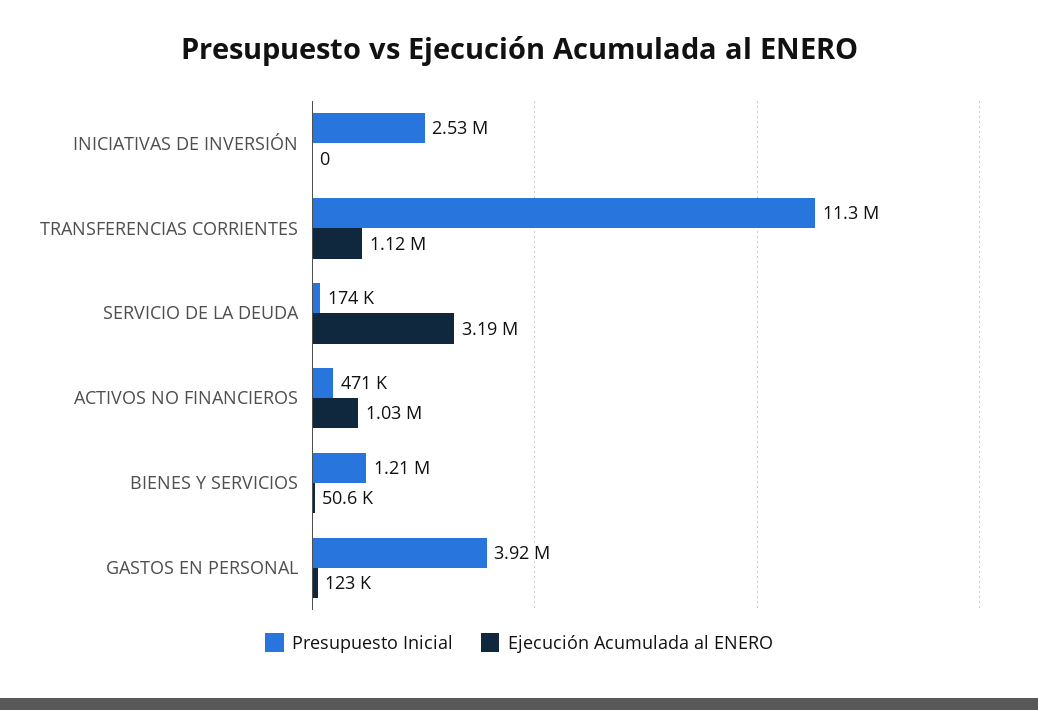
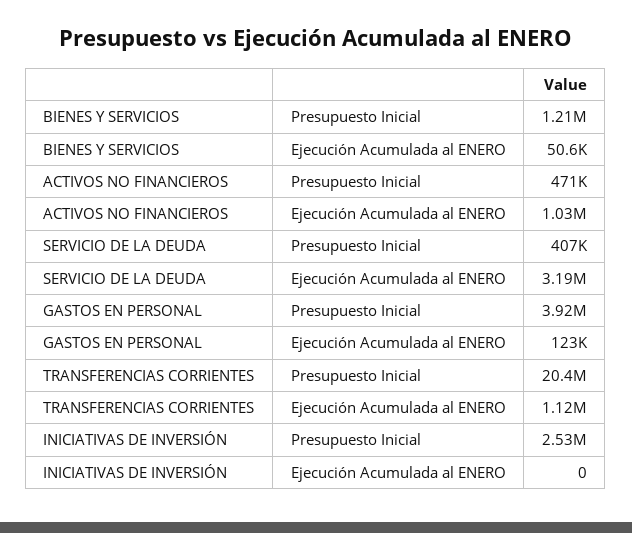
  {
    "Presupuesto Inicial": {
      "INICIATIVAS DE INVERSIÓN": 2530000,
-     "TRANSFERENCIAS CORRIENTES": 11300000,
+     "TRANSFERENCIAS CORRIENTES": 20400000,
-     "SERVICIO DE LA DEUDA": 174000,
+     "SERVICIO DE LA DEUDA": 407000,
      "ACTIVOS NO FINANCIEROS": 471000,
      "BIENES Y SERVICIOS": 1210000,
      "GASTOS EN PERSONAL": 3920000
    },
    "Ejecución Acumulada al ENERO": {
      "INICIATIVAS DE INVERSIÓN": 0,
      "TRANSFERENCIAS CORRIENTES": 1120000,
      "SERVICIO DE LA DEUDA": 3190000,
      "ACTIVOS NO FINANCIEROS": 1030000,
      "BIENES Y SERVICIOS": 50600,
      "GASTOS EN PERSONAL": 123000
    }
  }

